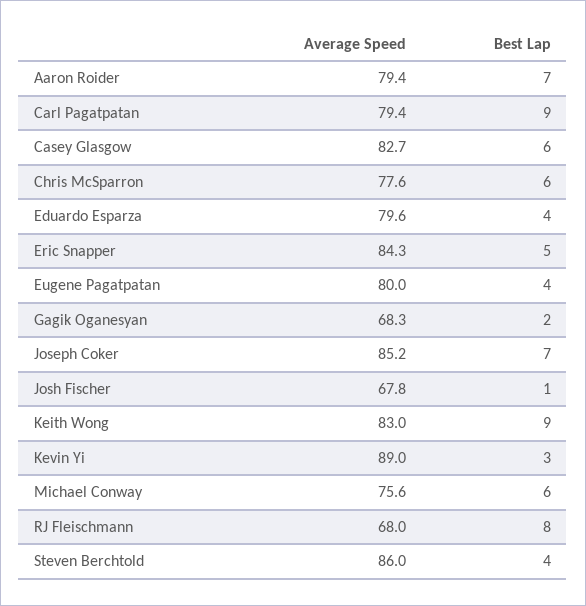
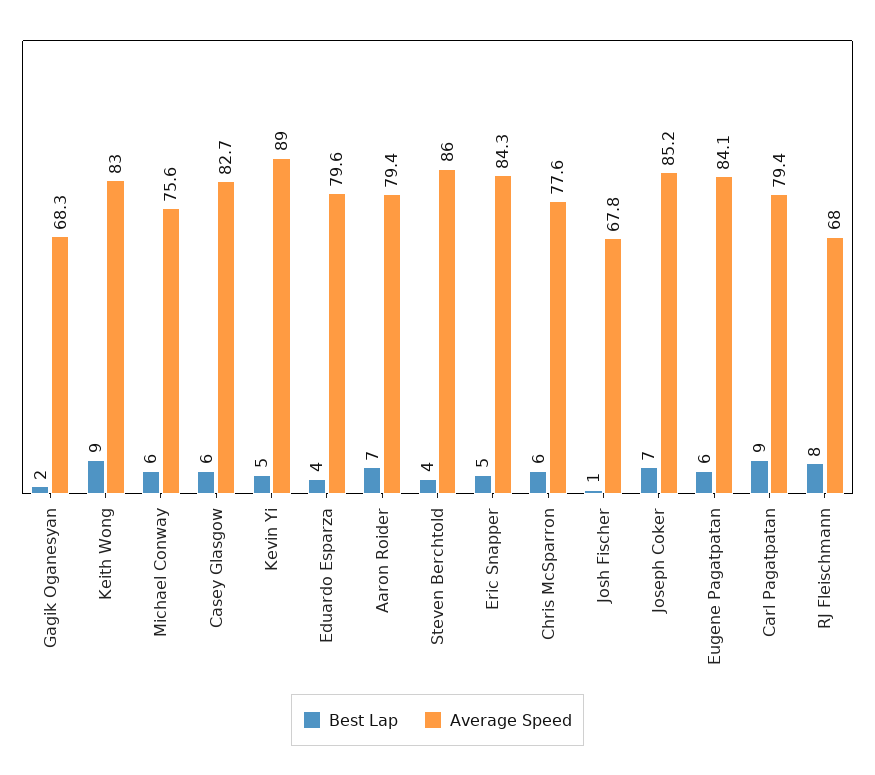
  {
    "Average Speed": {
      "Aaron Roider": 79.4,
      "Carl Pagatpatan": 79.4,
      "Casey Glasgow": 82.7,
      "Chris McSparron": 77.6,
      "Eduardo Esparza": 79.6,
      "Eric Snapper": 84.3,
-     "Eugene Pagatpatan": 80,
+     "Eugene Pagatpatan": 84.1,
      "Gagik Oganesyan": 68.3,
      "Joseph Coker": 85.2,
      "Josh Fischer": 67.8,
      "Keith Wong": 83,
      "Kevin Yi": 89,
      "Michael Conway": 75.6,
      "RJ Fleischmann": 68,
      "Steven Berchtold": 86
    },
    "Best Lap": {
      "Aaron Roider": 7,
      "Carl Pagatpatan": 9,
      "Casey Glasgow": 6,
      "Chris McSparron": 6,
      "Eduardo Esparza": 4,
      "Eric Snapper": 5,
-     "Eugene Pagatpatan": 4,
+     "Eugene Pagatpatan": 6,
      "Gagik Oganesyan": 2,
      "Joseph Coker": 7,
      "Josh Fischer": 1,
      "Keith Wong": 9,
-     "Kevin Yi": 3,
+     "Kevin Yi": 5,
      "Michael Conway": 6,
      "RJ Fleischmann": 8,
      "Steven Berchtold": 4
    }
  }

